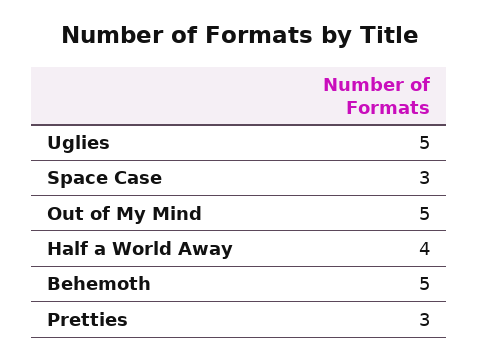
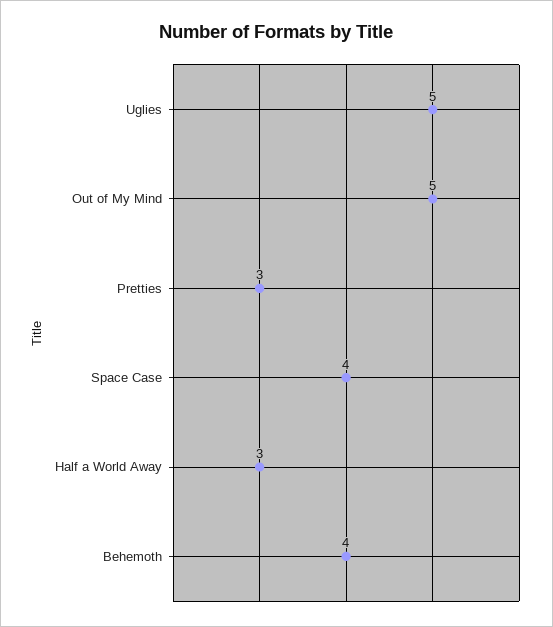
  {
    "Uglies": 5,
-   "Space Case": 3,
+   "Space Case": 4,
    "Out of My Mind": 5,
-   "Half a World Away": 4,
+   "Half a World Away": 3,
-   "Behemoth": 5,
+   "Behemoth": 4,
    "Pretties": 3
  }

